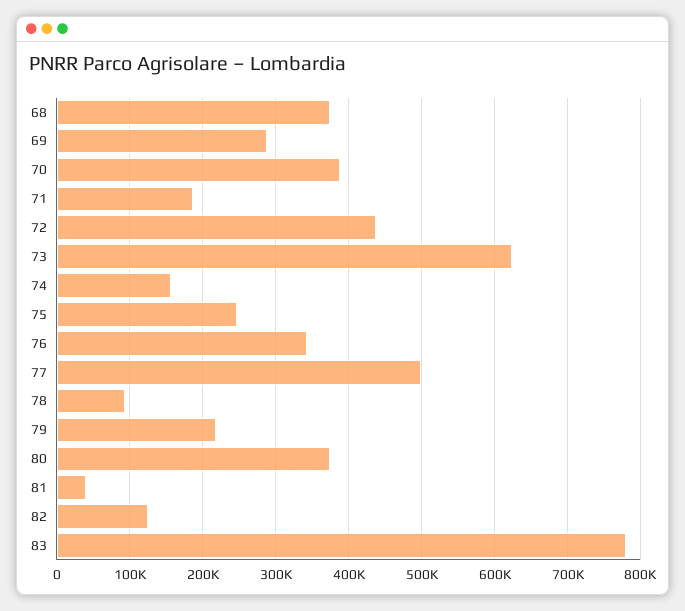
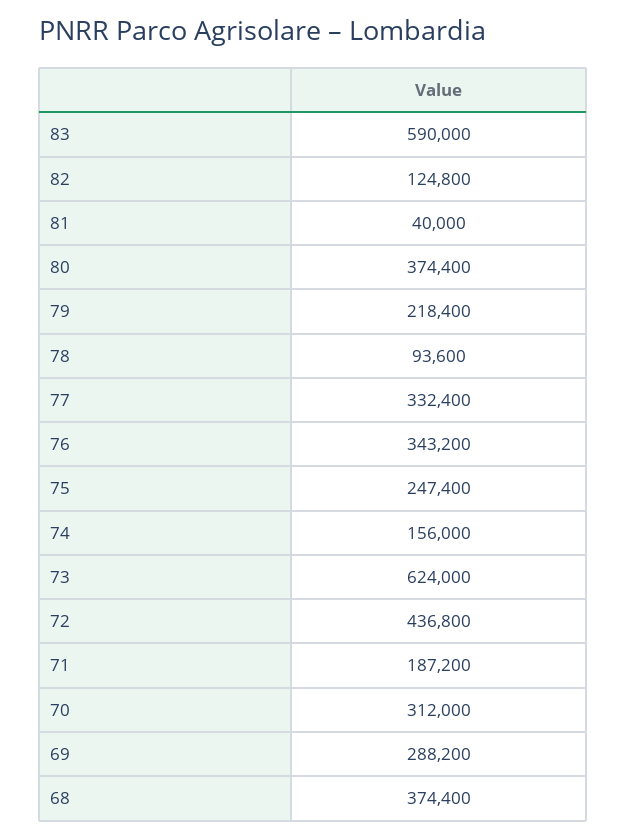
  {
    "68": 374400,
    "69": 288200,
-   "70": 390000,
+   "70": 312000,
    "71": 187200,
    "72": 436800,
    "73": 624000,
    "74": 156000,
    "75": 247400,
    "76": 343200,
-   "77": 500000,
+   "77": 332400,
    "78": 93600,
    "79": 218400,
    "80": 374400,
    "81": 40000,
    "82": 124800,
-   "83": 780000
+   "83": 590000
  }

